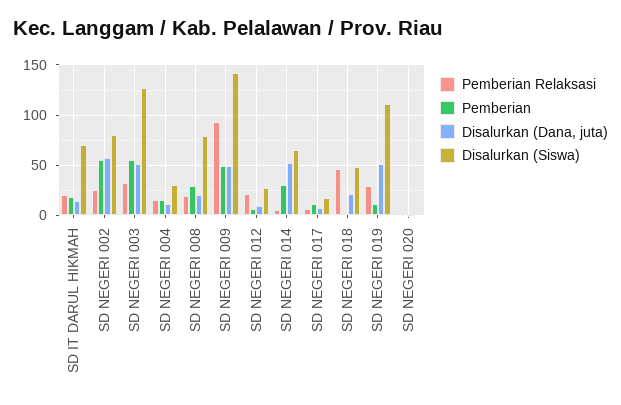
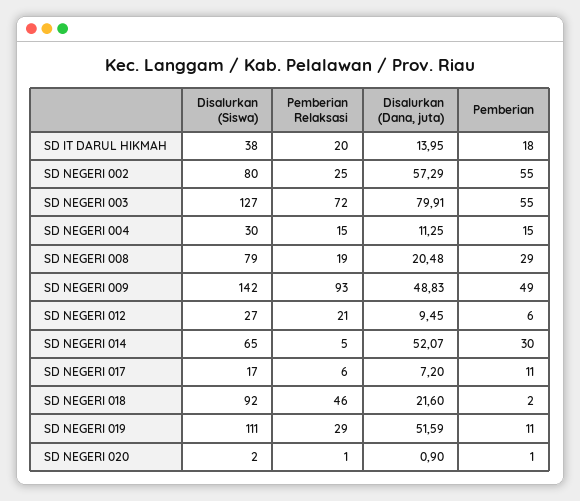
  {
    "Pemberian Relaksasi": {
      "SD IT DARUL HIKMAH": 20,
      "SD NEGERI 002": 25,
-     "SD NEGERI 003": 30,
+     "SD NEGERI 003": 72,
      "SD NEGERI 004": 15,
      "SD NEGERI 008": 19,
      "SD NEGERI 009": 93,
      "SD NEGERI 012": 21,
      "SD NEGERI 014": 5,
      "SD NEGERI 017": 6,
      "SD NEGERI 018": 46,
      "SD NEGERI 019": 29,
      "SD NEGERI 020": 1
    },
    "Pemberian": {
      "SD IT DARUL HIKMAH": 18,
      "SD NEGERI 002": 55,
      "SD NEGERI 003": 55,
      "SD NEGERI 004": 15,
      "SD NEGERI 008": 29,
      "SD NEGERI 009": 49,
      "SD NEGERI 012": 6,
      "SD NEGERI 014": 30,
      "SD NEGERI 017": 11,
      "SD NEGERI 018": 2,
      "SD NEGERI 019": 11,
      "SD NEGERI 020": 1
    },
    "Disalurkan (Dana, juta)": {
      "SD IT DARUL HIKMAH": 13.95,
      "SD NEGERI 002": 57.29,
-     "SD NEGERI 003": 50,
+     "SD NEGERI 003": 79.91,
      "SD NEGERI 004": 11.25,
      "SD NEGERI 008": 20.48,
      "SD NEGERI 009": 48.83,
      "SD NEGERI 012": 9.45,
      "SD NEGERI 014": 52.07,
      "SD NEGERI 017": 7.2,
      "SD NEGERI 018": 21.6,
      "SD NEGERI 019": 51.59,
      "SD NEGERI 020": 0.9
    },
    "Disalurkan (Siswa)": {
-     "SD IT DARUL HIKMAH": 70,
+     "SD IT DARUL HIKMAH": 38,
      "SD NEGERI 002": 80,
      "SD NEGERI 003": 127,
      "SD NEGERI 004": 30,
      "SD NEGERI 008": 79,
      "SD NEGERI 009": 142,
      "SD NEGERI 012": 27,
      "SD NEGERI 014": 65,
      "SD NEGERI 017": 17,
-     "SD NEGERI 018": 50,
+     "SD NEGERI 018": 92,
      "SD NEGERI 019": 111,
      "SD NEGERI 020": 2
    }
  }

